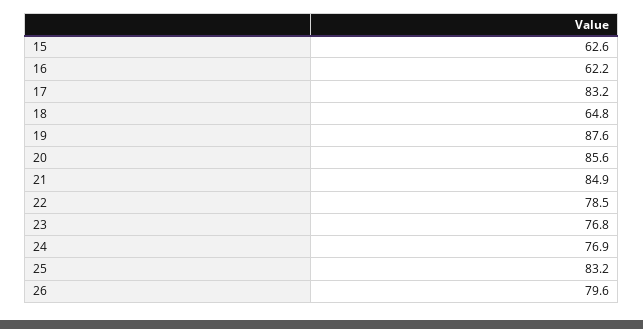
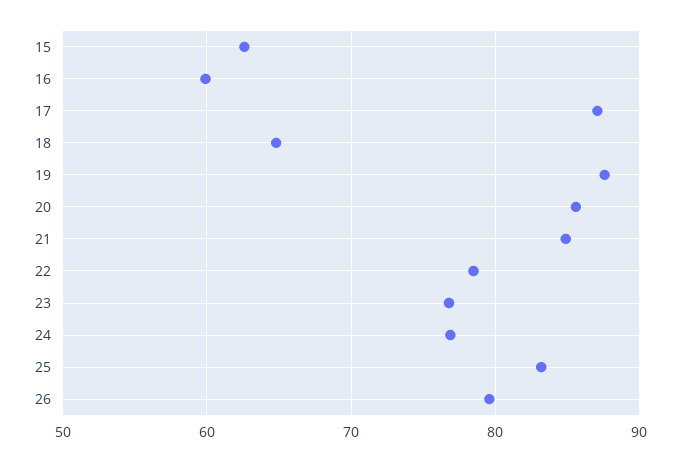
  {
    "15": 62.6,
-   "16": 62.2,
+   "16": 60,
-   "17": 83.2,
+   "17": 87,
    "18": 64.8,
    "19": 87.6,
    "20": 85.6,
    "21": 84.9,
    "22": 78.5,
    "23": 76.8,
    "24": 76.9,
    "25": 83.2,
    "26": 79.6
  }

